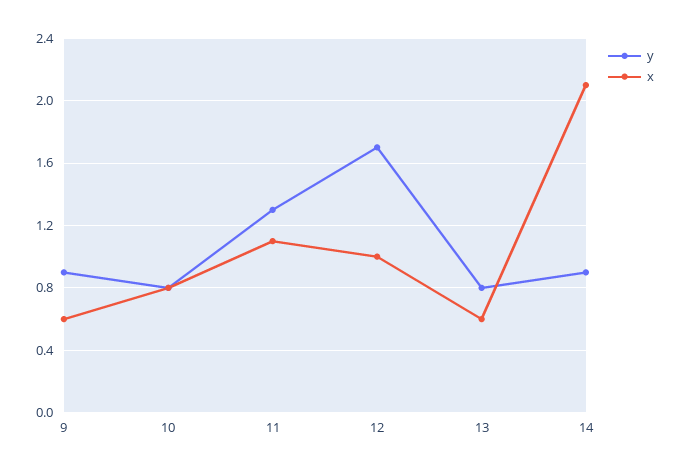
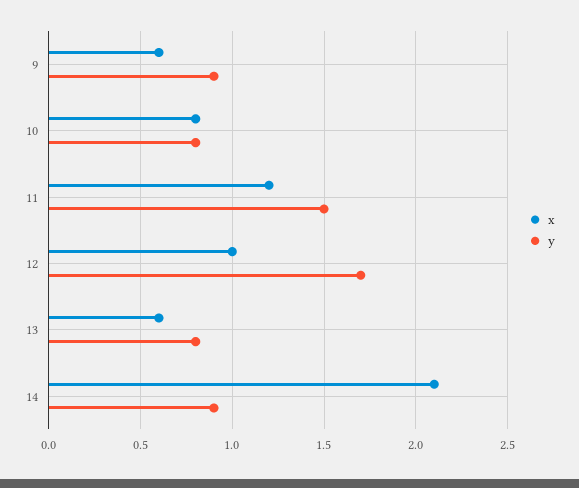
  {
    "y": {
      "9": 0.9,
      "10": 0.8,
-     "11": 1.3,
+     "11": 1.5,
      "12": 1.7,
      "13": 0.8,
      "14": 0.9
    },
    "x": {
      "9": 0.6,
      "10": 0.8,
-     "11": 1.1,
+     "11": 1.2,
      "12": 1,
      "13": 0.6,
      "14": 2.1
    }
  }

